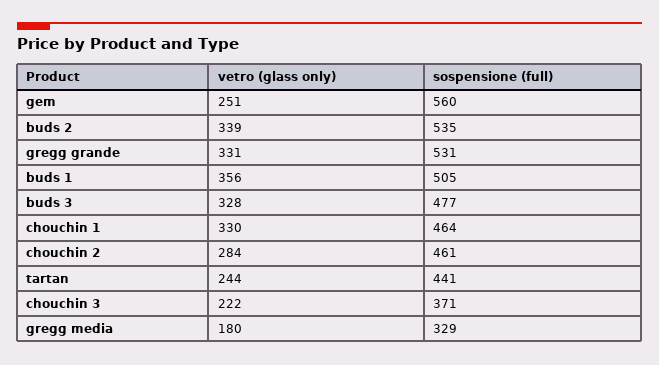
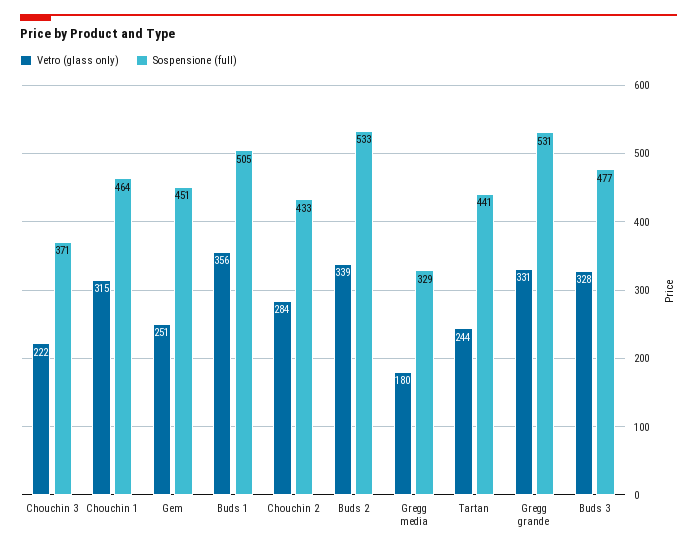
  {
    "vetro (glass only)": {
      "gem": 251,
      "buds 2": 339,
      "gregg grande": 331,
      "buds 1": 356,
      "buds 3": 328,
-     "chouchin 1": 330,
+     "chouchin 1": 315,
      "chouchin 2": 284,
      "tartan": 244,
      "chouchin 3": 222,
      "gregg media": 180
    },
    "sospensione (full)": {
-     "gem": 560,
+     "gem": 451,
-     "buds 2": 535,
+     "buds 2": 533,
      "gregg grande": 531,
      "buds 1": 505,
      "buds 3": 477,
      "chouchin 1": 464,
-     "chouchin 2": 461,
+     "chouchin 2": 433,
      "tartan": 441,
      "chouchin 3": 371,
      "gregg media": 329
    }
  }

